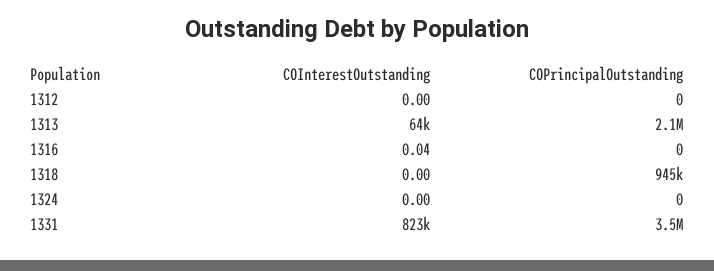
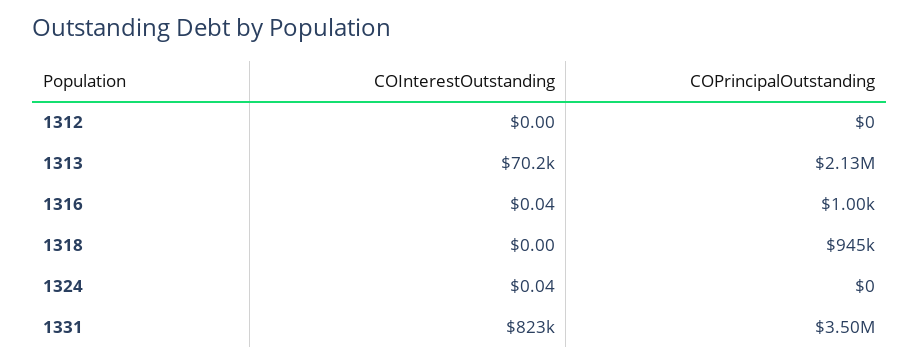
  {
    "COInterestOutstanding": {
      "1312": 0,
-     "1313": 64000,
+     "1313": 70200,
      "1316": 0.04,
      "1318": 0,
-     "1324": 0,
+     "1324": 0.04,
      "1331": 823000
    },
    "COPrincipalOutstanding": {
      "1312": 0,
      "1313": 2130000,
-     "1316": 0,
+     "1316": 1000,
      "1318": 945000,
      "1324": 0,
      "1331": 3500000
    }
  }

